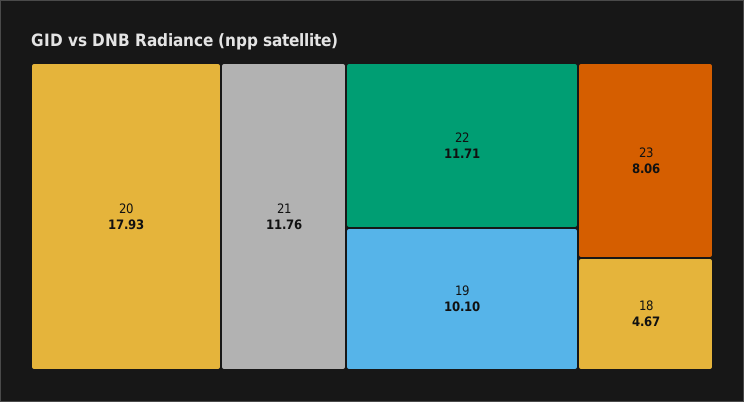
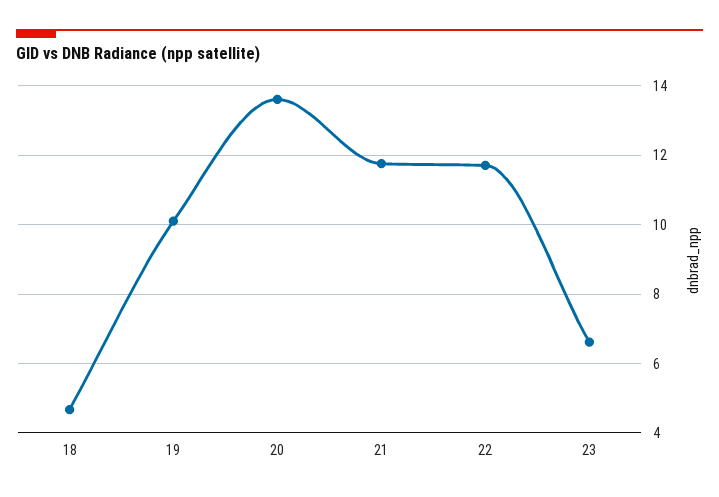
  {
-   "20": 17.93,
+   "20": 13.6,
    "21": 11.76,
    "22": 11.71,
    "19": 10.1,
-   "23": 8.06,
+   "23": 6.6,
    "18": 4.67
  }

